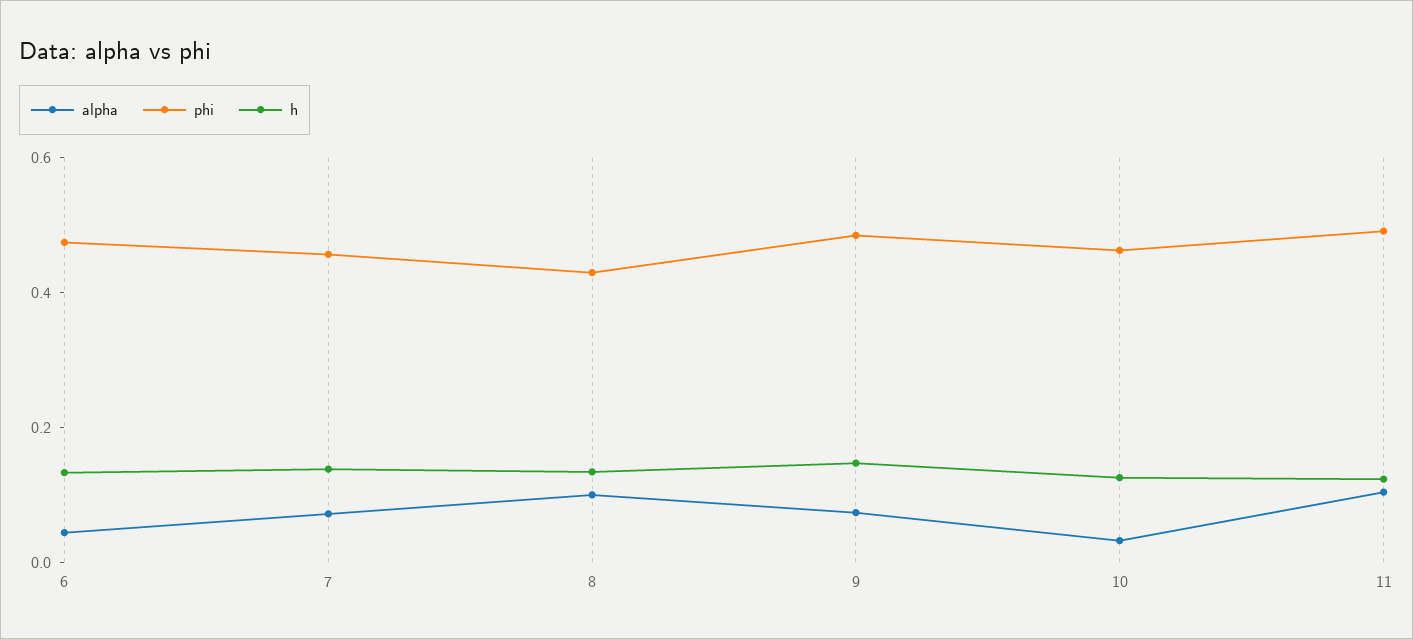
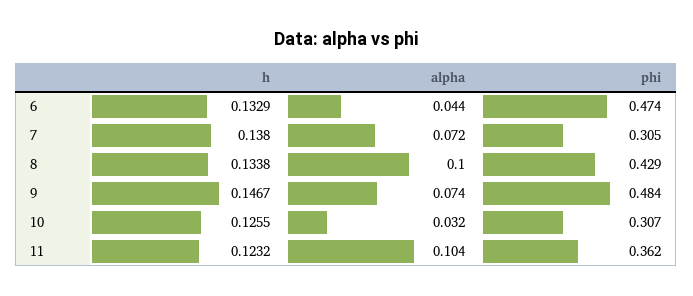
  {
    "alpha": {
      "6": 0.044,
      "7": 0.072,
      "8": 0.1,
      "9": 0.074,
      "10": 0.032,
      "11": 0.104
    },
    "phi": {
      "6": 0.474,
-     "7": 0.45,
+     "7": 0.305,
      "8": 0.429,
      "9": 0.484,
-     "10": 0.45,
+     "10": 0.307,
-     "11": 0.5
+     "11": 0.362
    },
    "h": {
      "6": 0.1329,
      "7": 0.138,
      "8": 0.1338,
      "9": 0.1467,
      "10": 0.1255,
      "11": 0.1232
    }
  }

